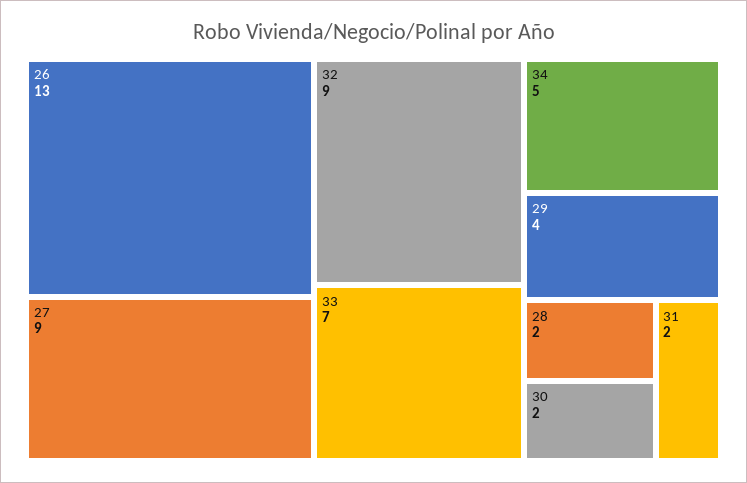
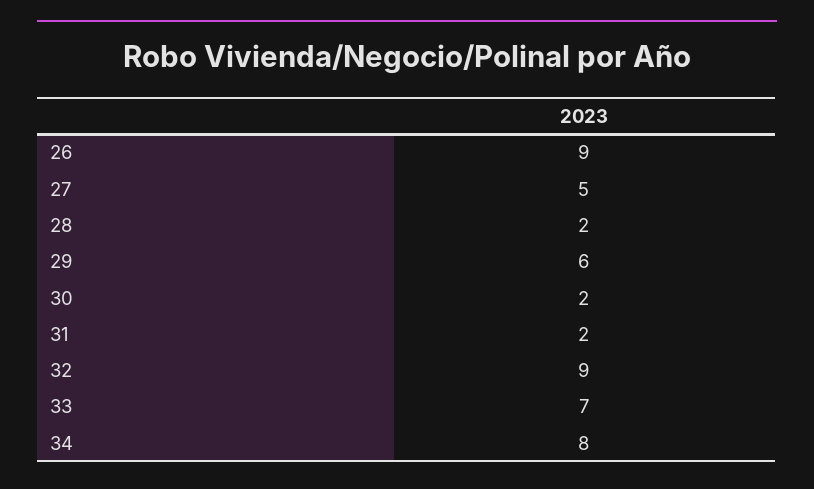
  {
-   "26": 13,
+   "26": 9,
-   "27": 9,
+   "27": 5,
    "32": 9,
    "33": 7,
-   "34": 5,
+   "34": 8,
-   "29": 4,
+   "29": 6,
    "28": 2,
    "30": 2,
    "31": 2
  }

